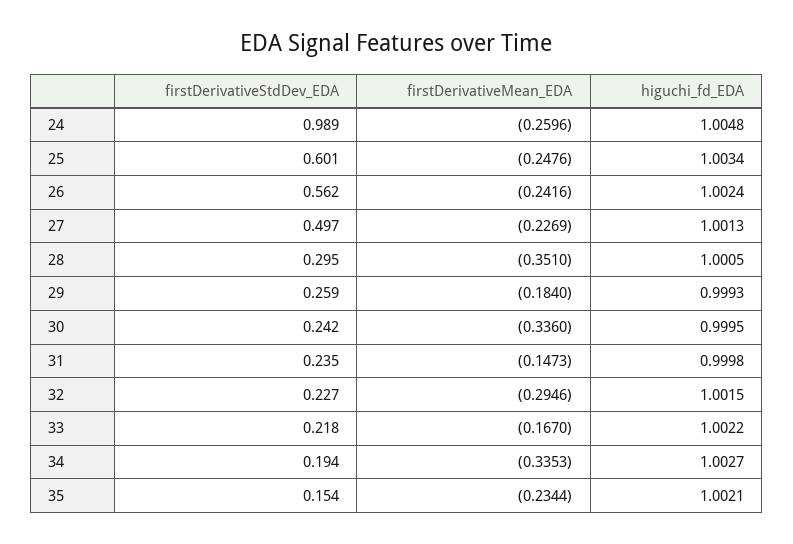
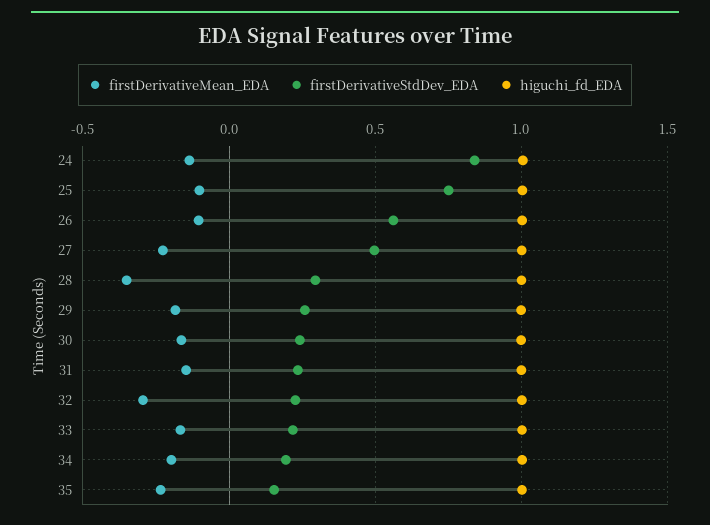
  {
    "firstDerivativeStdDev_EDA": {
-     "24": 0.989,
+     "24": 0.85,
-     "25": 0.601,
+     "25": 0.75,
      "26": 0.562,
      "27": 0.497,
      "28": 0.295,
      "29": 0.259,
      "30": 0.242,
      "31": 0.235,
      "32": 0.227,
      "33": 0.218,
      "34": 0.194,
      "35": 0.154
    },
    "firstDerivativeMean_EDA": {
-     "24": -0.2596,
+     "24": -0.15,
-     "25": -0.2476,
+     "25": -0.1,
-     "26": -0.2416,
+     "26": -0.1,
      "27": -0.2269,
      "28": -0.351,
      "29": -0.184,
-     "30": -0.336,
+     "30": -0.15,
      "31": -0.1473,
      "32": -0.2946,
      "33": -0.167,
-     "34": -0.3353,
+     "34": -0.2,
      "35": -0.2344
    },
    "higuchi_fd_EDA": {
      "24": 1.0048,
      "25": 1.0034,
      "26": 1.0024,
      "27": 1.0013,
      "28": 1.0005,
      "29": 0.9993,
      "30": 0.9995,
      "31": 0.9998,
      "32": 1.0015,
      "33": 1.0022,
      "34": 1.0027,
      "35": 1.0021
    }
  }

